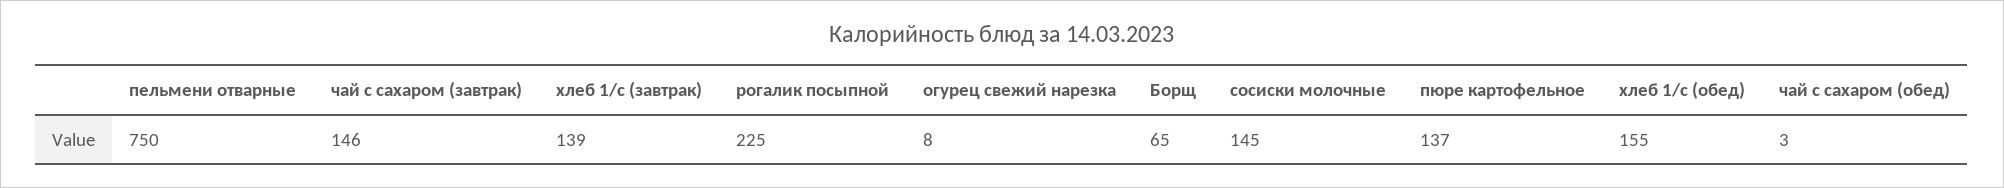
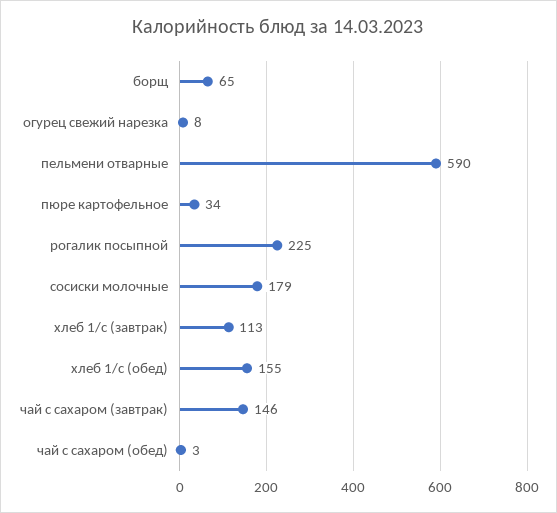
  {
-   "пельмени отварные": 750,
+   "пельмени отварные": 590,
    "чай с сахаром (завтрак)": 146,
-   "хлеб 1/с (завтрак)": 139,
+   "хлеб 1/с (завтрак)": 113,
    "рогалик посыпной": 225,
    "огурец свежий нарезка": 8,
    "Борщ": 65,
-   "сосиски молочные": 145,
+   "сосиски молочные": 179,
-   "пюре картофельное": 137,
+   "пюре картофельное": 34,
    "хлеб 1/с (обед)": 155,
    "чай с сахаром (обед)": 3
  }

